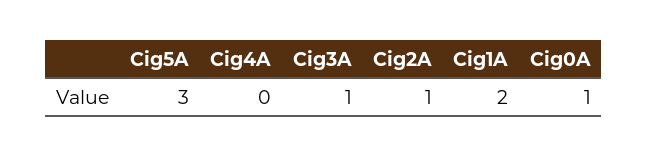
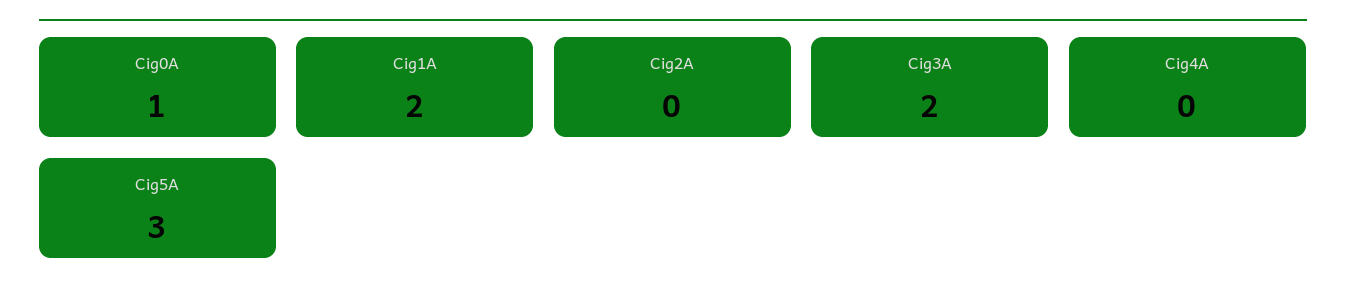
  {
    "Cig5A": 3,
    "Cig4A": 0,
-   "Cig3A": 1,
+   "Cig3A": 2,
-   "Cig2A": 1,
+   "Cig2A": 0,
    "Cig1A": 2,
    "Cig0A": 1
  }

